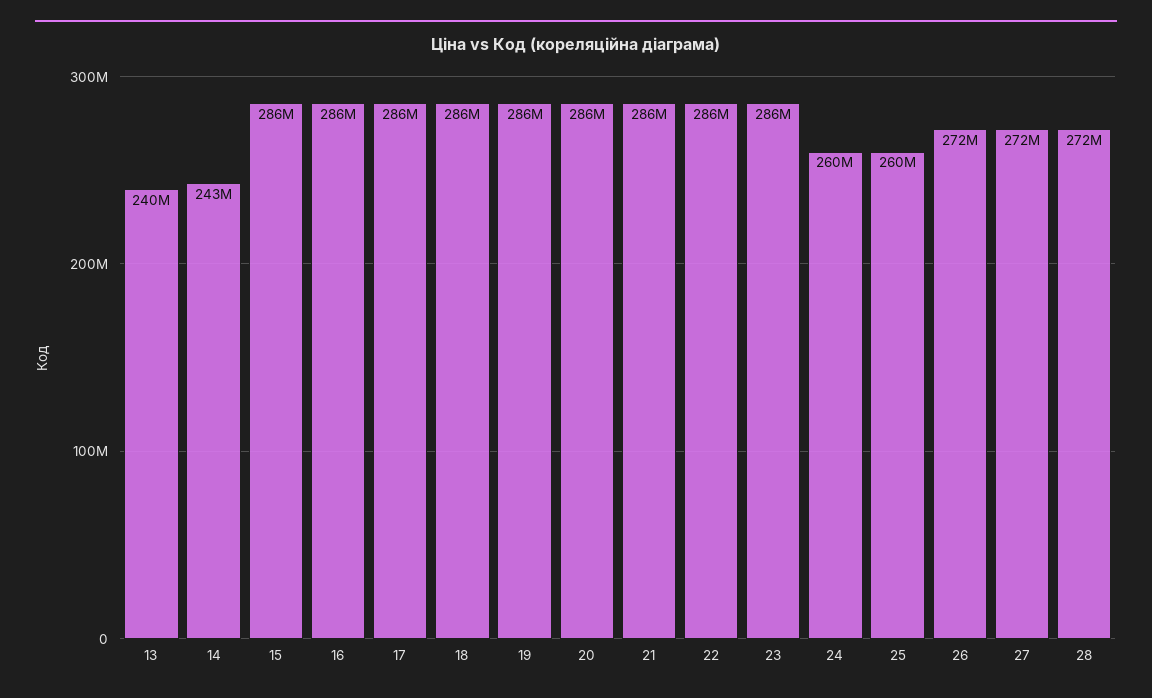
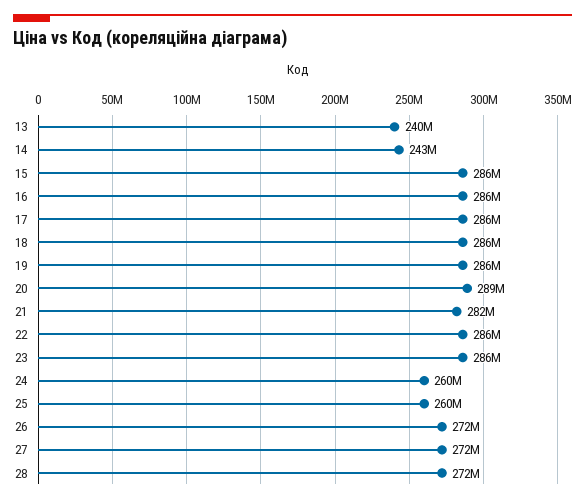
  {
    "13": 240000000,
    "14": 243000000,
    "15": 286000000,
    "16": 286000000,
    "17": 286000000,
    "18": 286000000,
    "19": 286000000,
-   "20": 286000000,
+   "20": 289000000,
-   "21": 286000000,
+   "21": 282000000,
    "22": 286000000,
    "23": 286000000,
    "24": 260000000,
    "25": 260000000,
    "26": 272000000,
    "27": 272000000,
    "28": 272000000
  }

